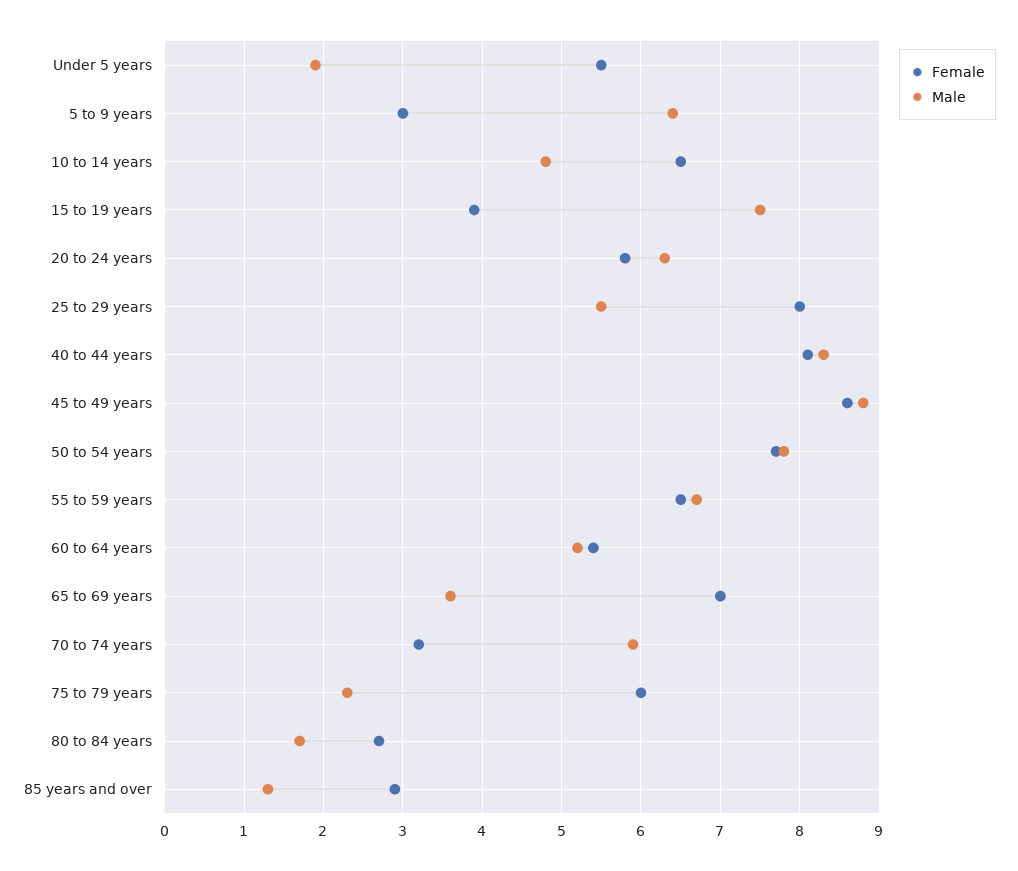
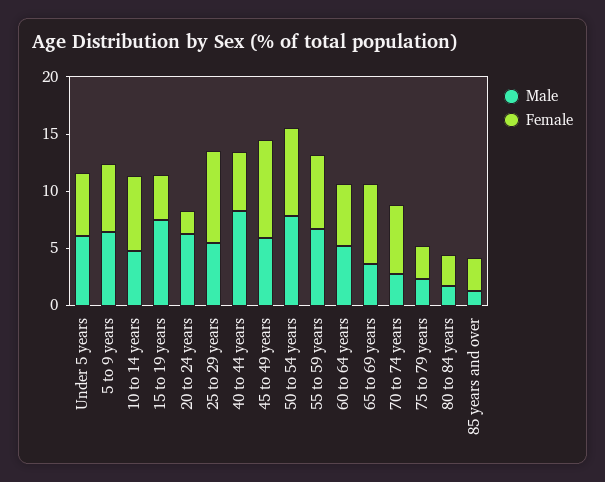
  {
    "Female": {
      "Under 5 years": 5.5,
-     "5 to 9 years": 3,
+     "5 to 9 years": 6,
      "10 to 14 years": 6.5,
      "15 to 19 years": 3.9,
-     "20 to 24 years": 5.8,
+     "20 to 24 years": 2,
      "25 to 29 years": 8,
-     "40 to 44 years": 8.1,
+     "40 to 44 years": 5,
      "45 to 49 years": 8.6,
      "50 to 54 years": 7.7,
      "55 to 59 years": 6.5,
      "60 to 64 years": 5.4,
      "65 to 69 years": 7,
-     "70 to 74 years": 3.2,
+     "70 to 74 years": 6,
-     "75 to 79 years": 6,
+     "75 to 79 years": 3,
      "80 to 84 years": 2.7,
      "85 years and over": 2.9
    },
    "Male": {
-     "Under 5 years": 1.9,
+     "Under 5 years": 6,
      "5 to 9 years": 6.4,
      "10 to 14 years": 4.8,
      "15 to 19 years": 7.5,
      "20 to 24 years": 6.3,
      "25 to 29 years": 5.5,
      "40 to 44 years": 8.3,
-     "45 to 49 years": 8.8,
+     "45 to 49 years": 6,
      "50 to 54 years": 7.8,
      "55 to 59 years": 6.7,
      "60 to 64 years": 5.2,
      "65 to 69 years": 3.6,
-     "70 to 74 years": 5.9,
+     "70 to 74 years": 3,
      "75 to 79 years": 2.3,
      "80 to 84 years": 1.7,
      "85 years and over": 1.3
    }
  }

